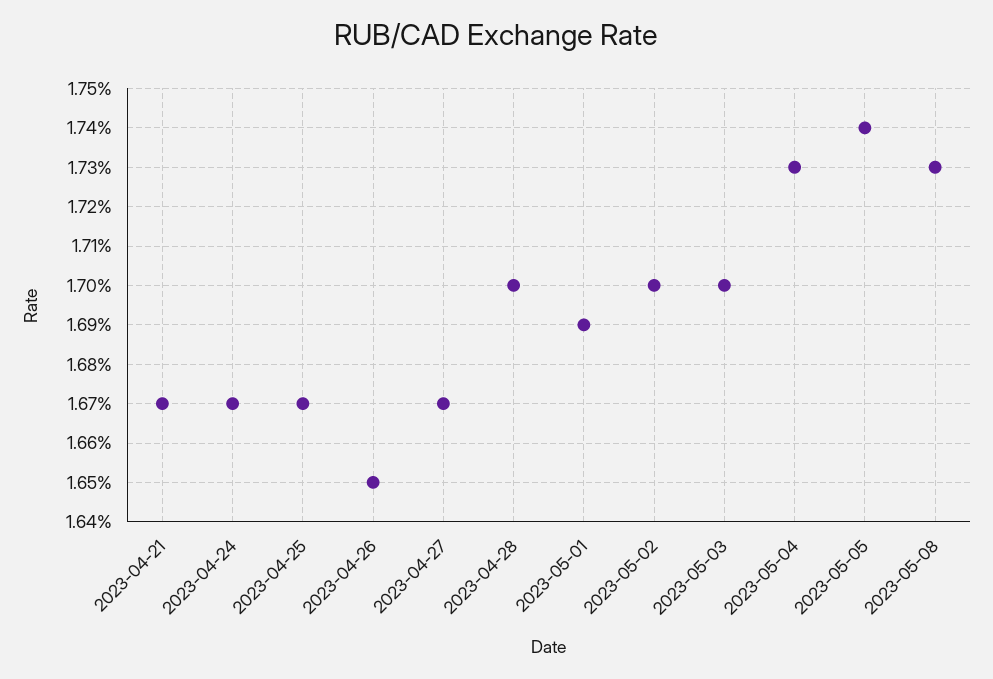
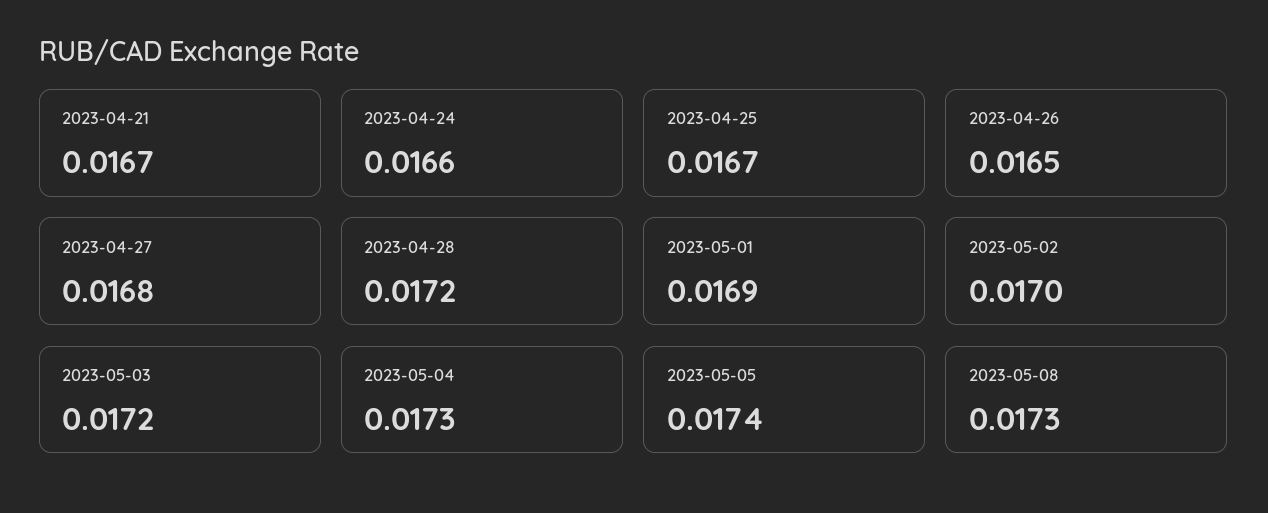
  {
    "2023-04-21": 0.0167,
-   "2023-04-24": 0.0167,
+   "2023-04-24": 0.0166,
    "2023-04-25": 0.0167,
    "2023-04-26": 0.0165,
-   "2023-04-27": 0.0167,
+   "2023-04-27": 0.0168,
-   "2023-04-28": 0.017,
+   "2023-04-28": 0.0172,
    "2023-05-01": 0.0169,
    "2023-05-02": 0.017,
-   "2023-05-03": 0.017,
+   "2023-05-03": 0.0172,
    "2023-05-04": 0.0173,
    "2023-05-05": 0.0174,
    "2023-05-08": 0.0173
  }

